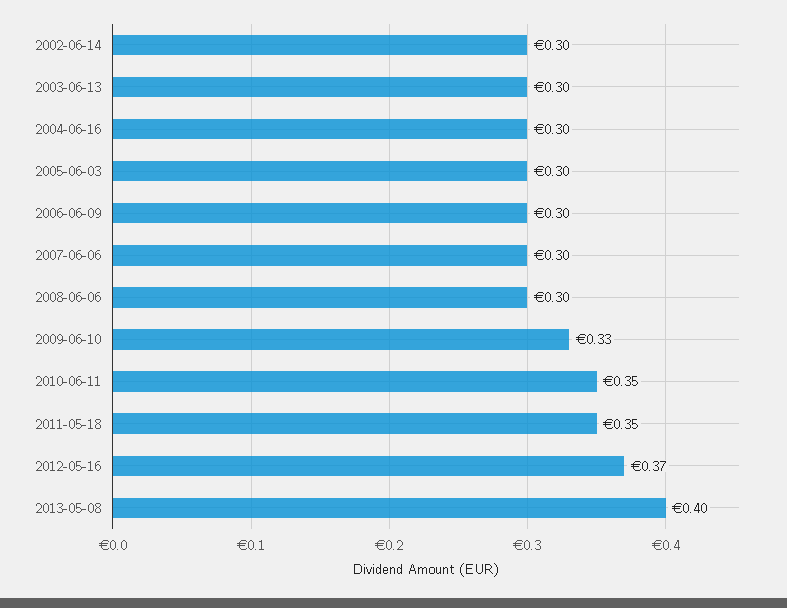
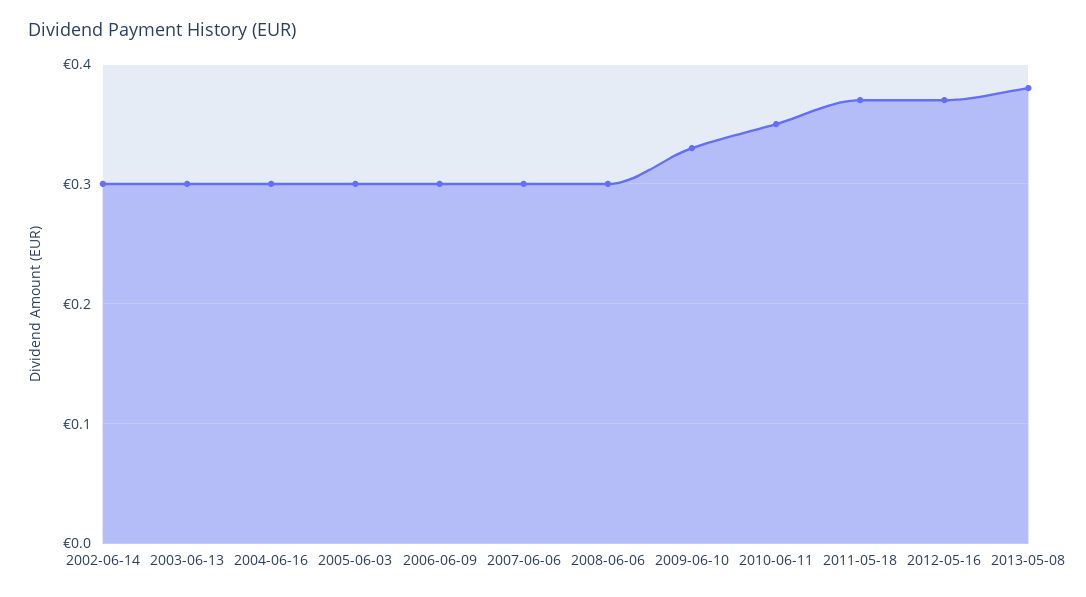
  {
    "2002-06-14": 0.3,
    "2003-06-13": 0.3,
    "2004-06-16": 0.3,
    "2005-06-03": 0.3,
    "2006-06-09": 0.3,
    "2007-06-06": 0.3,
    "2008-06-06": 0.3,
    "2009-06-10": 0.33,
    "2010-06-11": 0.35,
-   "2011-05-18": 0.35,
+   "2011-05-18": 0.37,
    "2012-05-16": 0.37,
-   "2013-05-08": 0.4
+   "2013-05-08": 0.38
  }

